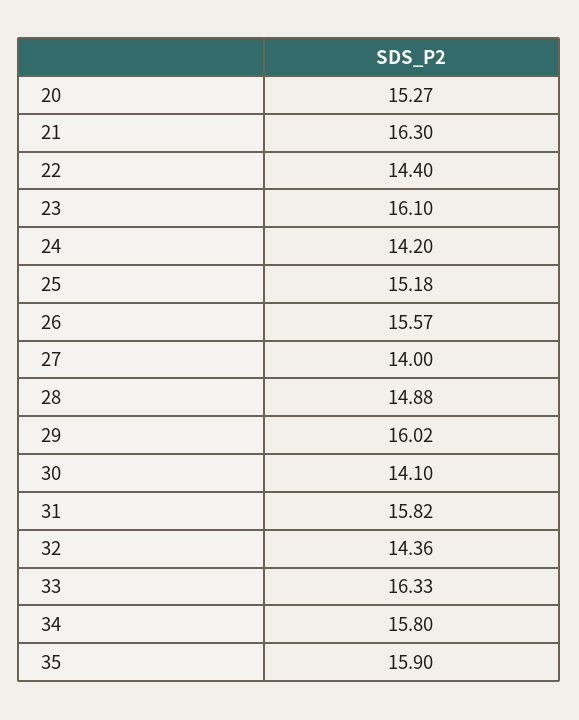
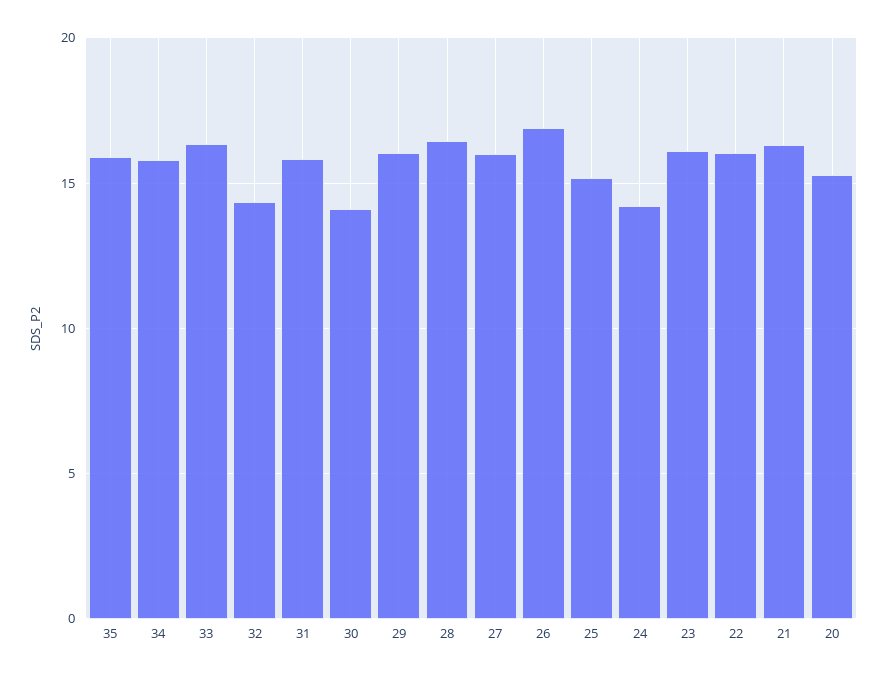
  {
    "20": 15.27,
    "21": 16.3,
-   "22": 14.4,
+   "22": 16,
    "23": 16.1,
    "24": 14.2,
    "25": 15.18,
-   "26": 15.57,
+   "26": 17,
-   "27": 14,
+   "27": 16,
-   "28": 14.88,
+   "28": 16.5,
    "29": 16.02,
    "30": 14.1,
    "31": 15.82,
    "32": 14.36,
    "33": 16.33,
    "34": 15.8,
    "35": 15.9
  }

